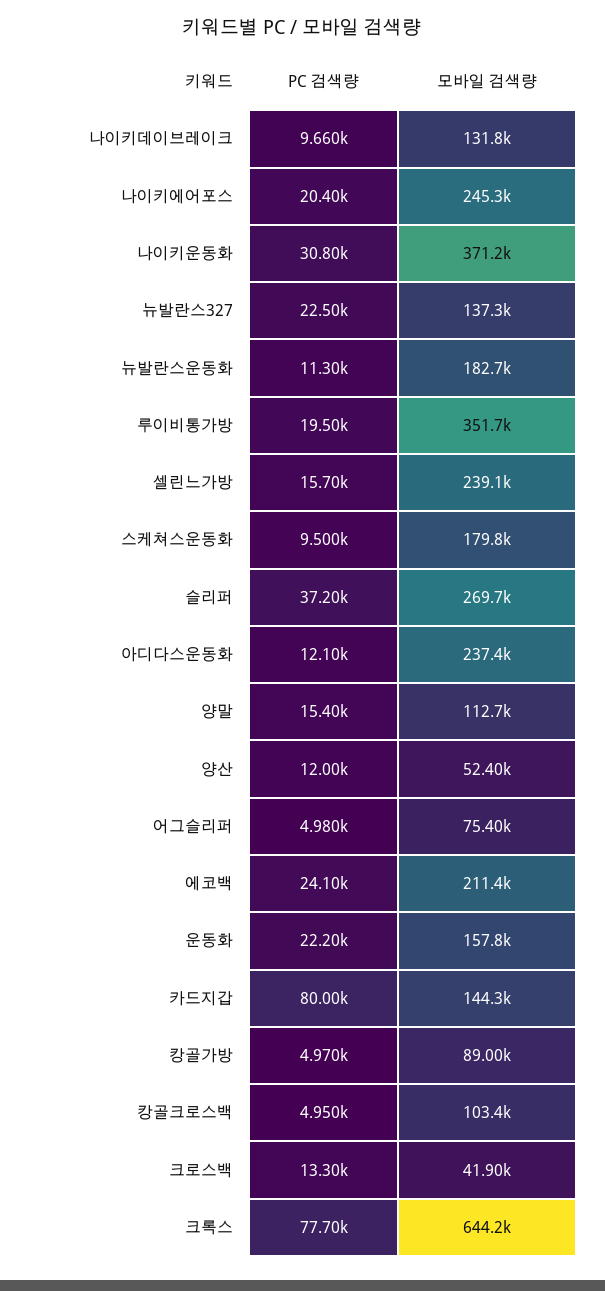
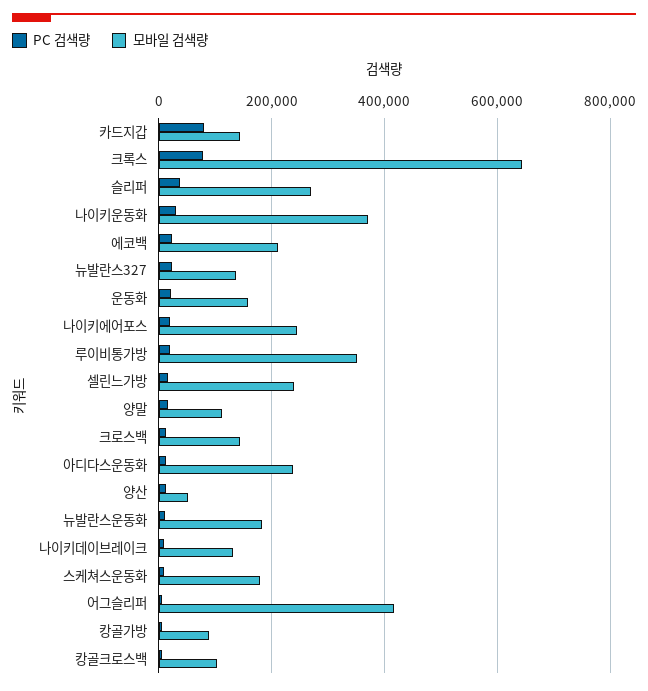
  {
    "PC 검색량": {
      "나이키데이브레이크": 9660,
      "나이키에어포스": 20400,
      "나이키운동화": 30800,
      "뉴발란스327": 22500,
      "뉴발란스운동화": 11300,
      "루이비통가방": 19500,
      "셀린느가방": 15700,
      "스케쳐스운동화": 9500,
      "슬리퍼": 37200,
      "아디다스운동화": 12100,
      "양말": 15400,
      "양산": 12000,
      "어그슬리퍼": 4980,
      "에코백": 24100,
      "운동화": 22200,
      "카드지갑": 80000,
      "캉골가방": 4970,
      "캉골크로스백": 4950,
      "크로스백": 13300,
      "크록스": 77700
    },
    "모바일 검색량": {
      "나이키데이브레이크": 131800,
      "나이키에어포스": 245300,
      "나이키운동화": 371200,
      "뉴발란스327": 137300,
      "뉴발란스운동화": 182700,
      "루이비통가방": 351700,
      "셀린느가방": 239100,
      "스케쳐스운동화": 179800,
      "슬리퍼": 269700,
      "아디다스운동화": 237400,
      "양말": 112700,
      "양산": 52400,
-     "어그슬리퍼": 75400,
+     "어그슬리퍼": 420000,
      "에코백": 211400,
      "운동화": 157800,
      "카드지갑": 144300,
      "캉골가방": 89000,
      "캉골크로스백": 103400,
-     "크로스백": 41900,
+     "크로스백": 140000,
      "크록스": 644200
    }
  }

